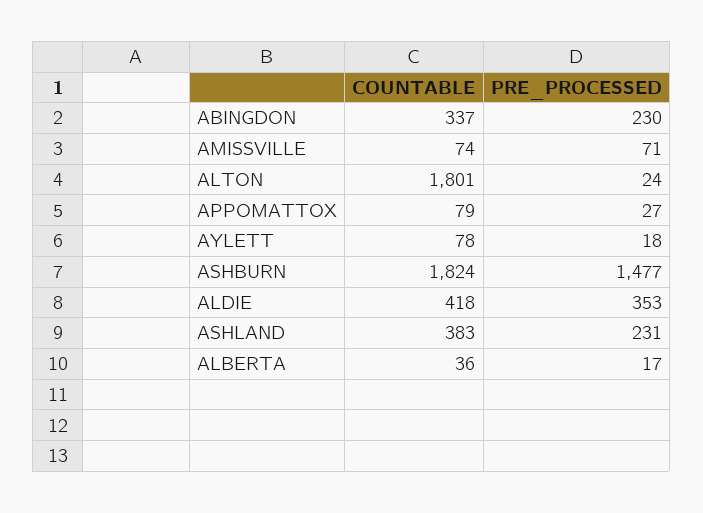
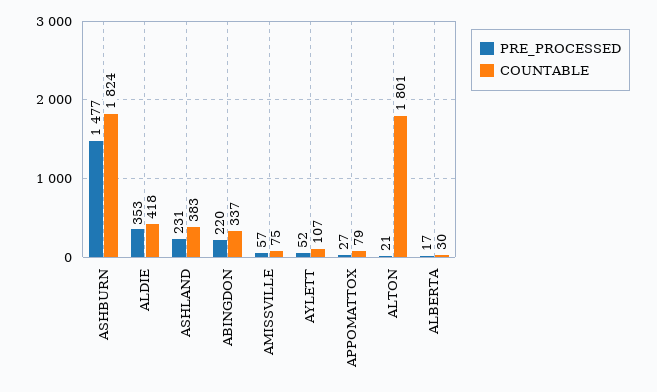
  {
    "COUNTABLE": {
      "ABINGDON": 337,
-     "AMISSVILLE": 74,
+     "AMISSVILLE": 75,
      "ALTON": 1801,
      "APPOMATTOX": 79,
-     "AYLETT": 78,
+     "AYLETT": 107,
      "ASHBURN": 1824,
      "ALDIE": 418,
      "ASHLAND": 383,
-     "ALBERTA": 36
+     "ALBERTA": 30
    },
    "PRE_PROCESSED": {
-     "ABINGDON": 230,
+     "ABINGDON": 220,
-     "AMISSVILLE": 71,
+     "AMISSVILLE": 57,
-     "ALTON": 24,
+     "ALTON": 21,
      "APPOMATTOX": 27,
-     "AYLETT": 18,
+     "AYLETT": 52,
      "ASHBURN": 1477,
      "ALDIE": 353,
      "ASHLAND": 231,
      "ALBERTA": 17
    }
  }

